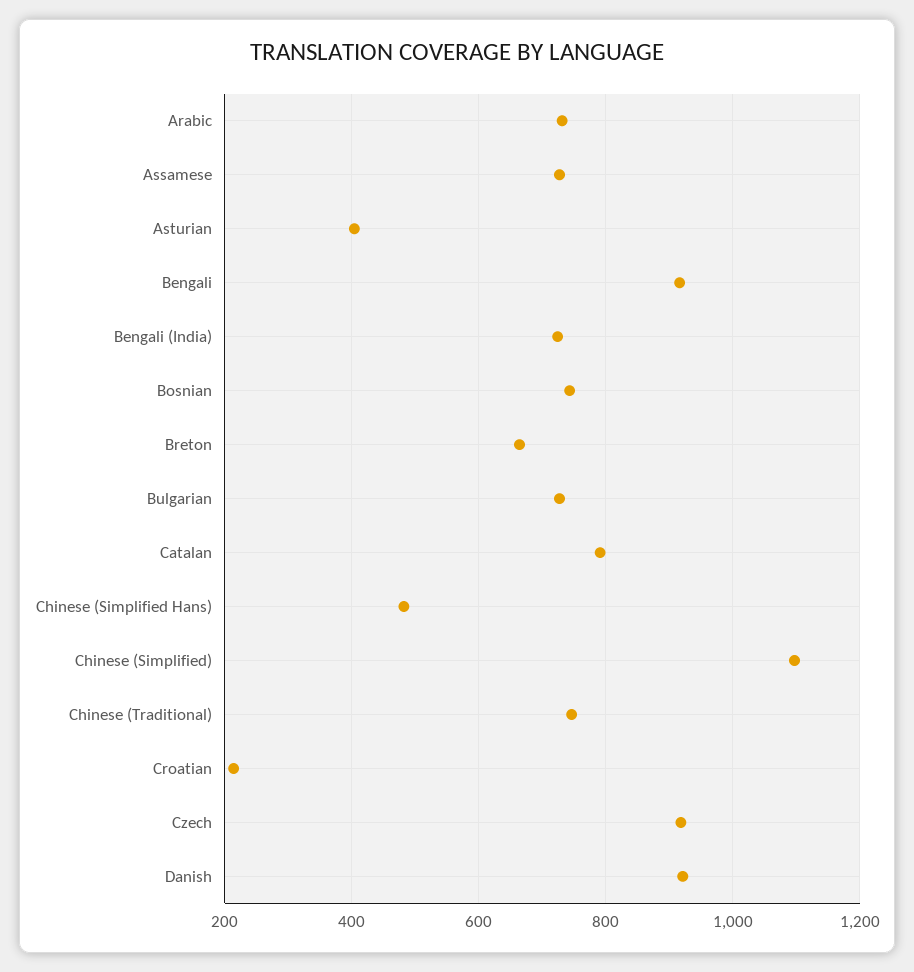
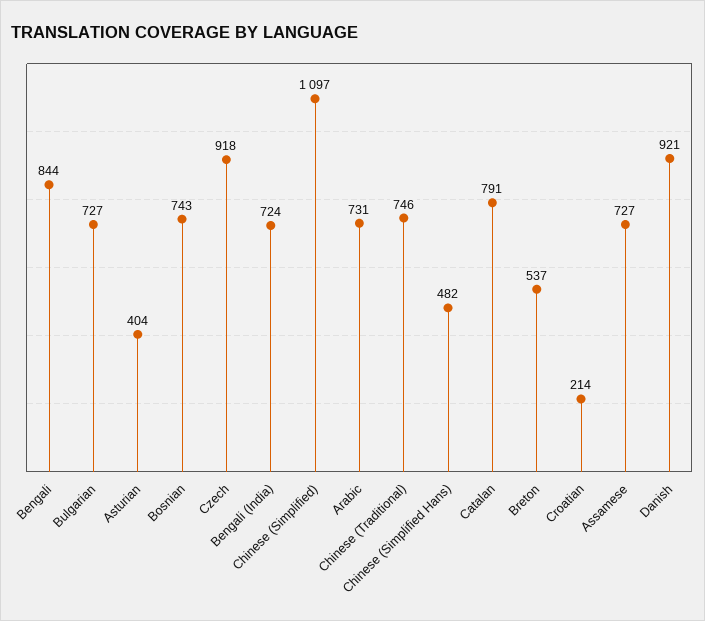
  {
    "Arabic": 731,
    "Assamese": 727,
    "Asturian": 404,
-   "Bengali": 920,
+   "Bengali": 844,
    "Bengali (India)": 724,
    "Bosnian": 743,
-   "Breton": 660,
+   "Breton": 537,
    "Bulgarian": 727,
    "Catalan": 791,
    "Chinese (Simplified Hans)": 482,
    "Chinese (Simplified)": 1097,
    "Chinese (Traditional)": 746,
    "Croatian": 214,
    "Czech": 918,
    "Danish": 921
  }

